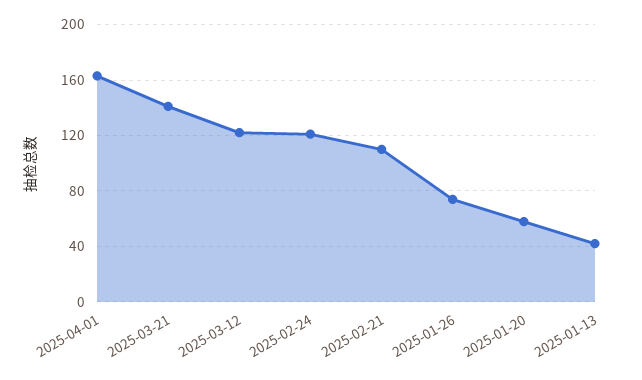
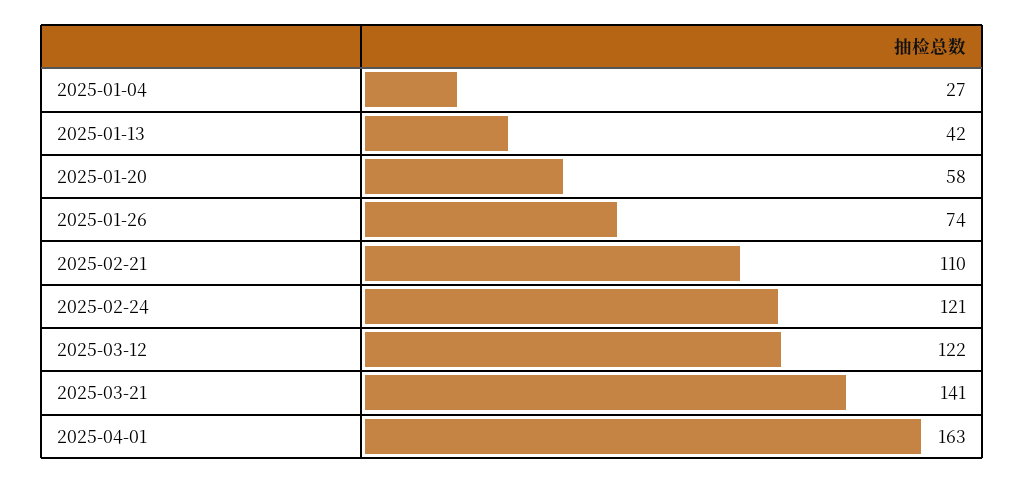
  {
    "2025-04-01": 163,
    "2025-03-21": 141,
    "2025-03-12": 122,
    "2025-02-24": 121,
    "2025-02-21": 110,
    "2025-01-26": 74,
    "2025-01-20": 58,
-   "2025-01-13": 42
+   "2025-01-13": 42,
+   "2025-01-04": 27
  }

